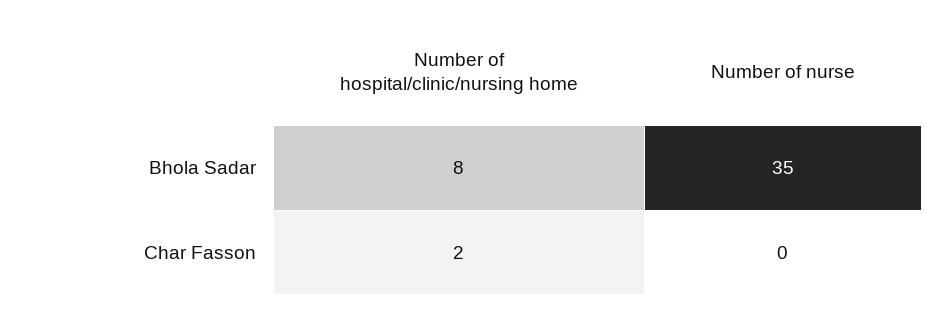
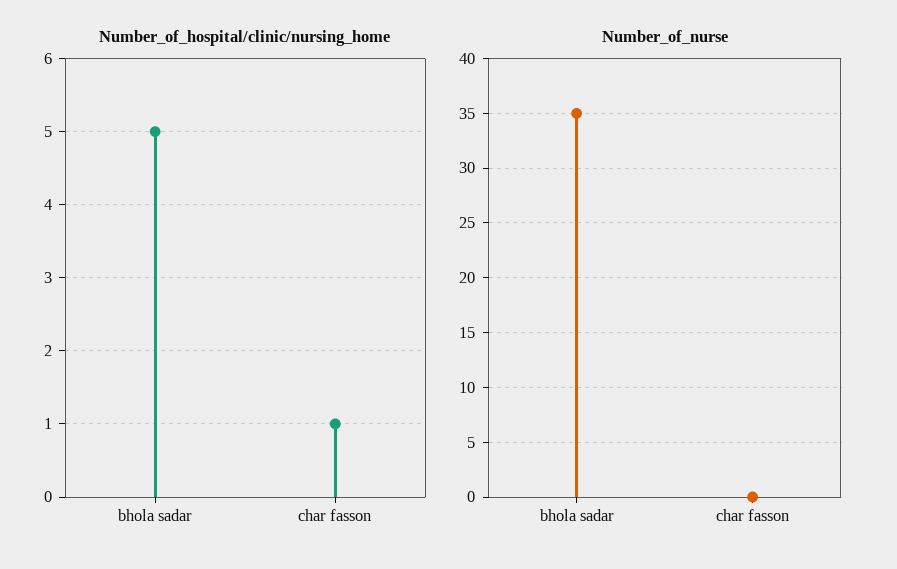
  {
    "Number of hospital/clinic/nursing home": {
-     "Bhola Sadar": 8,
+     "Bhola Sadar": 5,
-     "Char Fasson": 2
+     "Char Fasson": 1
    },
    "Number of nurse": {
      "Bhola Sadar": 35,
      "Char Fasson": 0
    }
  }

